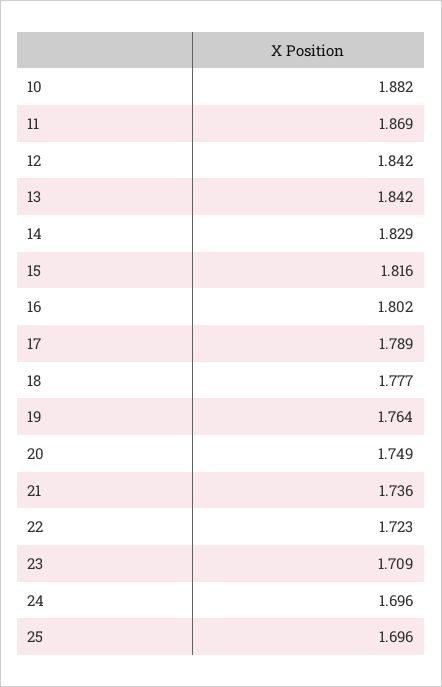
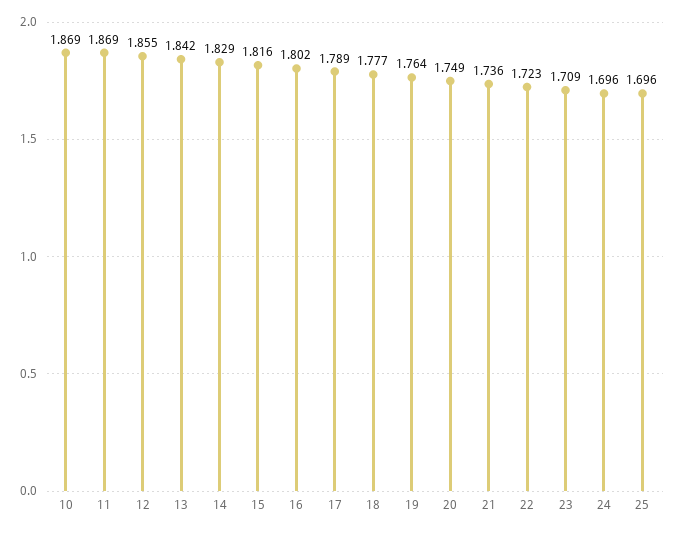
  {
-   "10": 1.882,
+   "10": 1.869,
    "11": 1.869,
-   "12": 1.842,
+   "12": 1.855,
    "13": 1.842,
    "14": 1.829,
    "15": 1.816,
    "16": 1.802,
    "17": 1.789,
    "18": 1.777,
    "19": 1.764,
    "20": 1.749,
    "21": 1.736,
    "22": 1.723,
    "23": 1.709,
    "24": 1.696,
    "25": 1.696
  }

